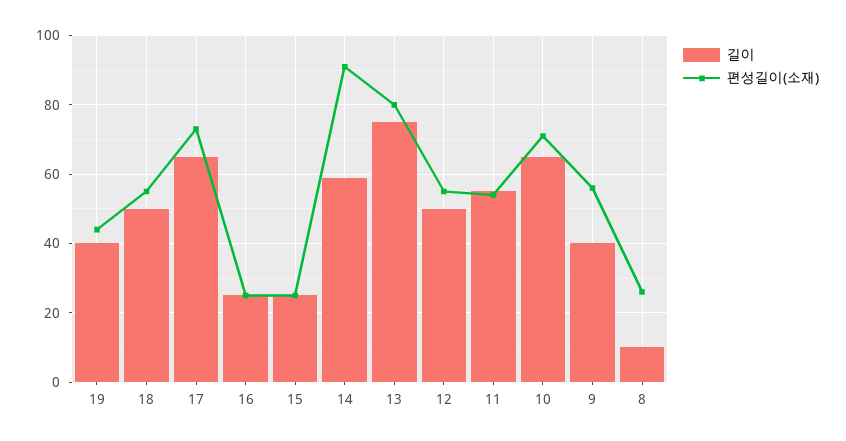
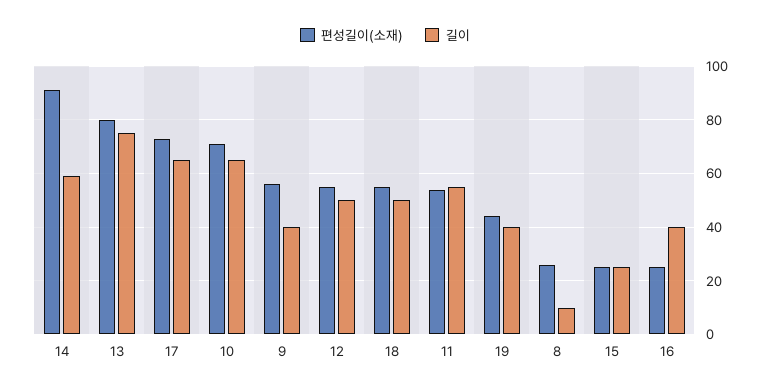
  {
    "길이": {
      "19": 40,
      "18": 50,
      "17": 65,
-     "16": 25,
+     "16": 40,
      "15": 25,
      "14": 60,
      "13": 75,
      "12": 50,
      "11": 55,
      "10": 65,
      "9": 40,
      "8": 10
    },
    "편성길이(소재)": {
      "19": 45,
      "18": 55,
      "17": 75,
      "16": 25,
      "15": 25,
      "14": 90,
      "13": 80,
      "12": 55,
      "11": 55,
      "10": 70,
      "9": 55,
      "8": 25
    }
  }

